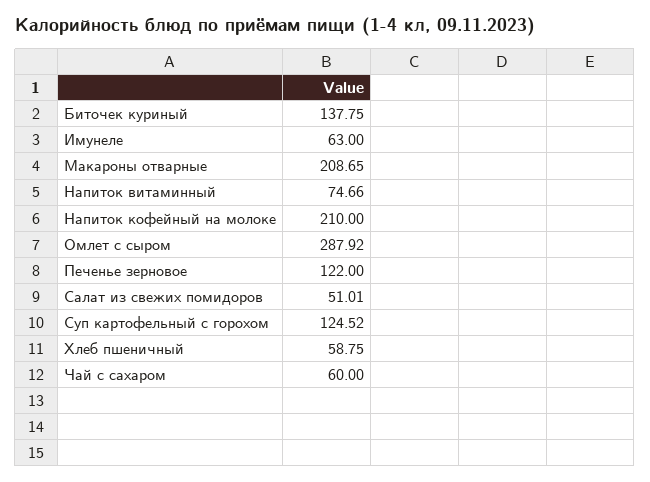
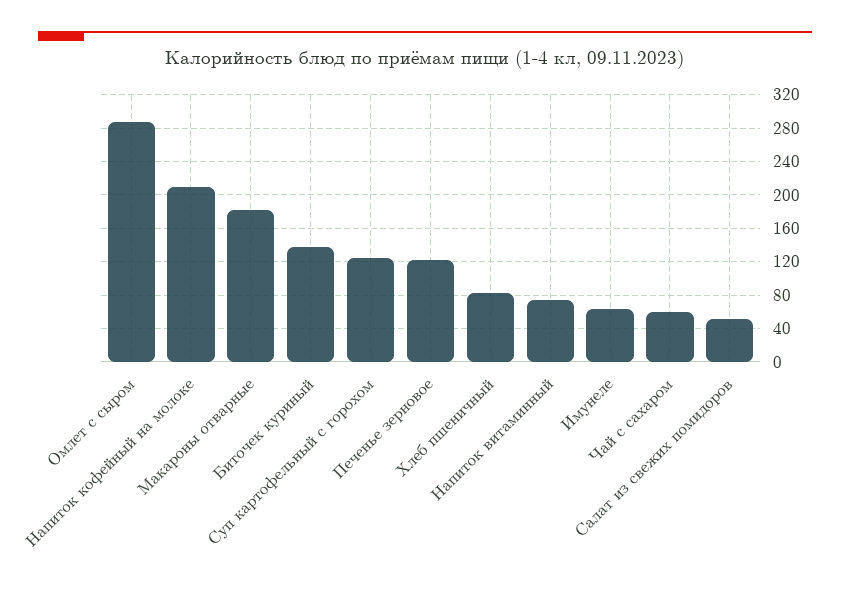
  {
    "Биточек куриный": 137.75,
    "Имунеле": 63,
-   "Макароны отварные": 208.65,
+   "Макароны отварные": 180,
    "Напиток витаминный": 74.66,
    "Напиток кофейный на молоке": 210,
    "Омлет с сыром": 287.92,
    "Печенье зерновое": 122,
    "Салат из свежих помидоров": 51.01,
    "Суп картофельный с горохом": 124.52,
-   "Хлеб пшеничный": 58.75,
+   "Хлеб пшеничный": 80,
    "Чай с сахаром": 60
  }

